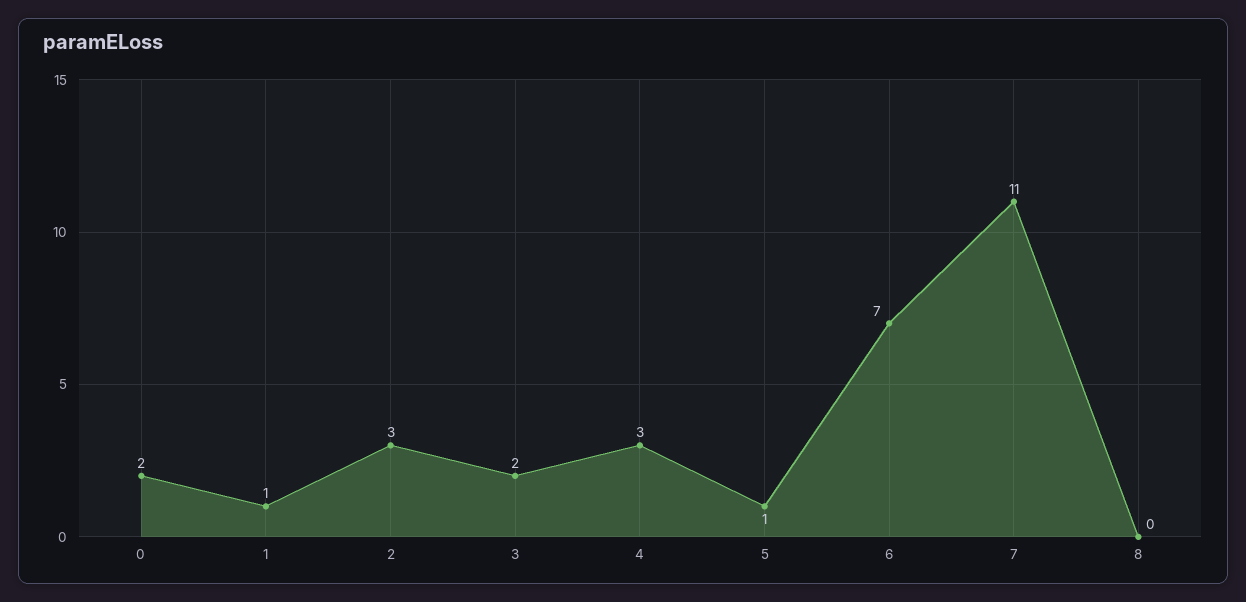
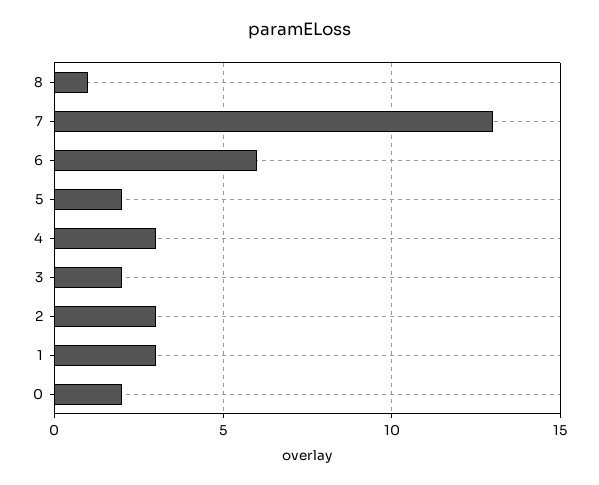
  {
    "0": 2,
-   "1": 1,
+   "1": 3,
    "2": 3,
    "3": 2,
    "4": 3,
-   "5": 1,
+   "5": 2,
-   "6": 7,
+   "6": 6,
-   "7": 11,
+   "7": 13,
-   "8": 0
+   "8": 1
  }

